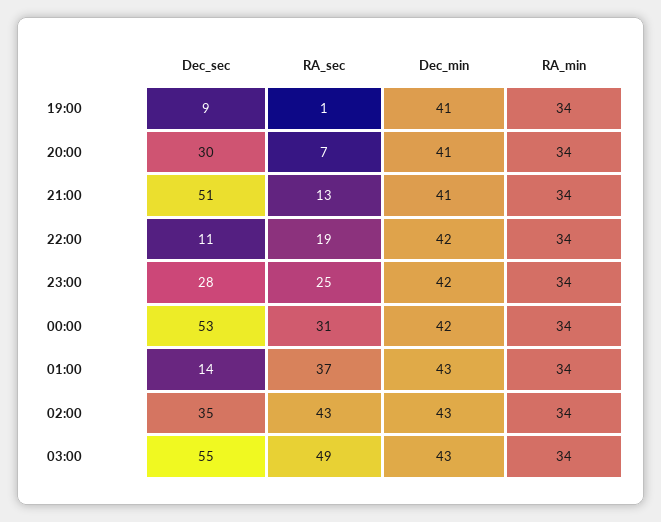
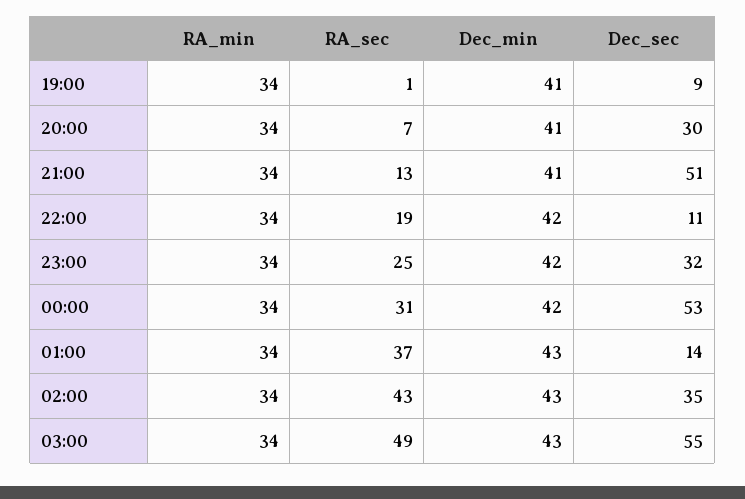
  {
    "Dec_sec": {
      "19:00": 9,
      "20:00": 30,
      "21:00": 51,
      "22:00": 11,
-     "23:00": 28,
+     "23:00": 32,
      "00:00": 53,
      "01:00": 14,
      "02:00": 35,
      "03:00": 55
    },
    "RA_sec": {
      "19:00": 1,
      "20:00": 7,
      "21:00": 13,
      "22:00": 19,
      "23:00": 25,
      "00:00": 31,
      "01:00": 37,
      "02:00": 43,
      "03:00": 49
    },
    "Dec_min": {
      "19:00": 41,
      "20:00": 41,
      "21:00": 41,
      "22:00": 42,
      "23:00": 42,
      "00:00": 42,
      "01:00": 43,
      "02:00": 43,
      "03:00": 43
    },
    "RA_min": {
      "19:00": 34,
      "20:00": 34,
      "21:00": 34,
      "22:00": 34,
      "23:00": 34,
      "00:00": 34,
      "01:00": 34,
      "02:00": 34,
      "03:00": 34
    }
  }

